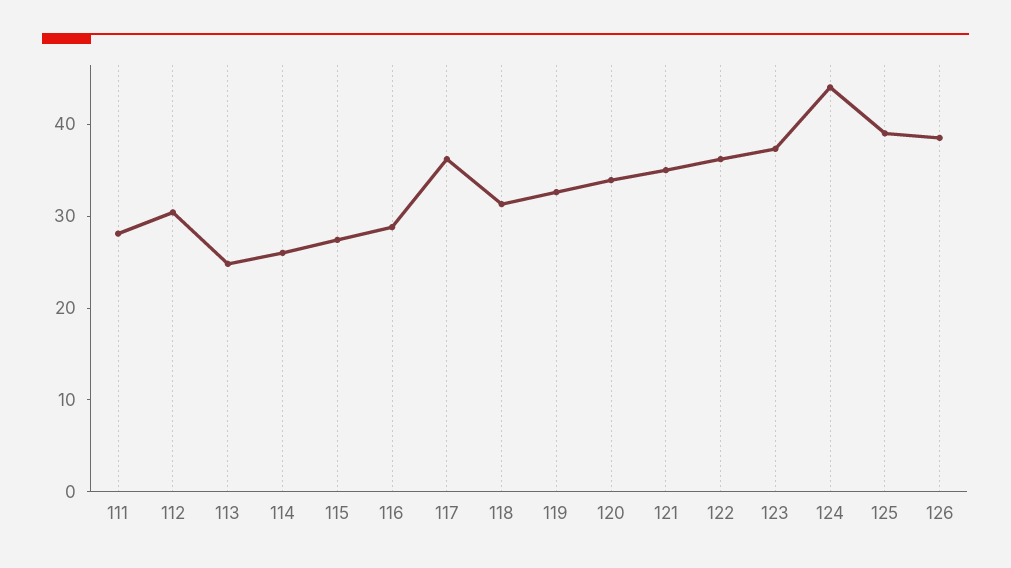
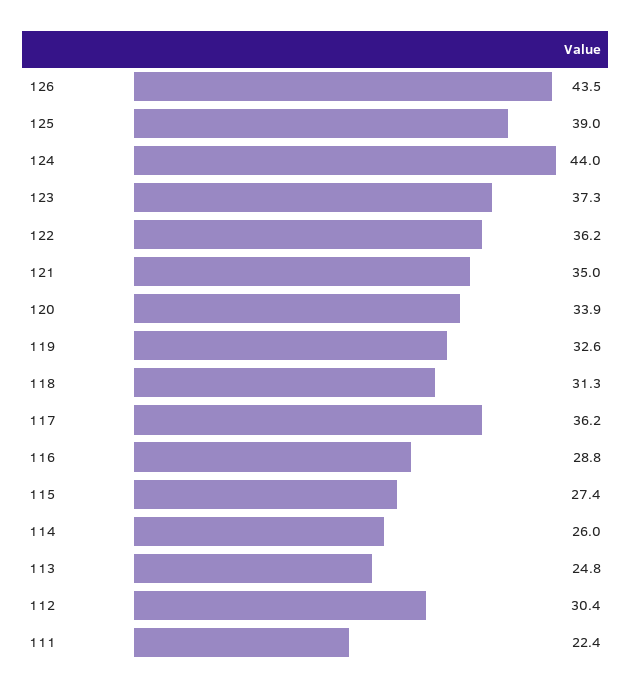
  {
-   "111": 28,
+   "111": 22.4,
    "112": 30.4,
    "113": 24.8,
    "114": 26,
    "115": 27.4,
    "116": 28.8,
    "117": 36.2,
    "118": 31.3,
    "119": 32.6,
    "120": 33.9,
    "121": 35,
    "122": 36.2,
    "123": 37.3,
    "124": 44,
    "125": 39,
-   "126": 38
+   "126": 43.5
  }

